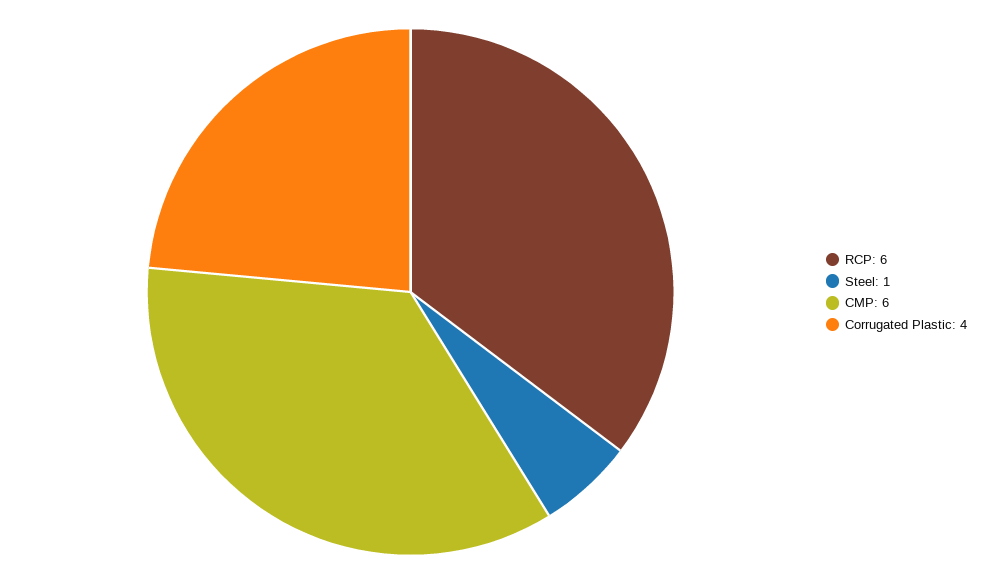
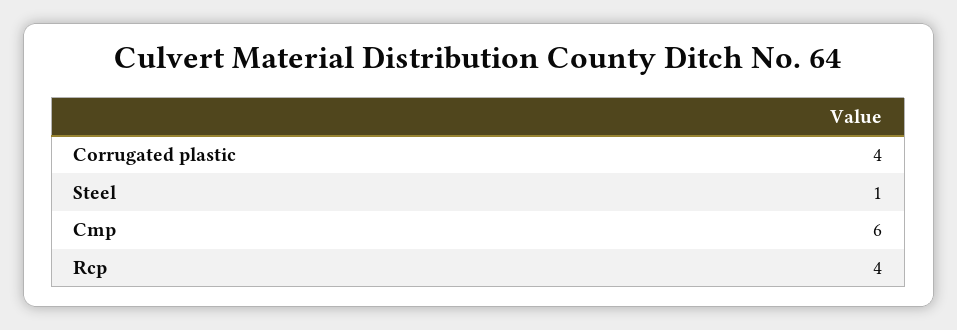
  {
-   "RCP": 6,
+   "RCP": 4,
    "Steel": 1,
    "CMP": 6,
    "Corrugated Plastic": 4
  }

